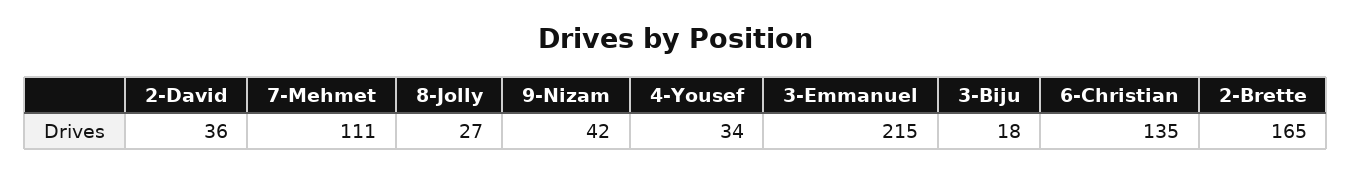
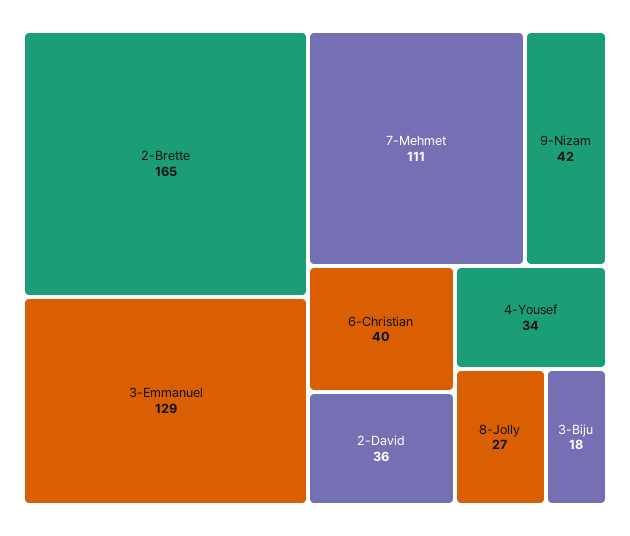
  {
    "2-David": 36,
    "7-Mehmet": 111,
    "8-Jolly": 27,
    "9-Nizam": 42,
    "4-Yousef": 34,
-   "3-Emmanuel": 215,
+   "3-Emmanuel": 129,
    "3-Biju": 18,
-   "6-Christian": 135,
+   "6-Christian": 40,
    "2-Brette": 165
  }

